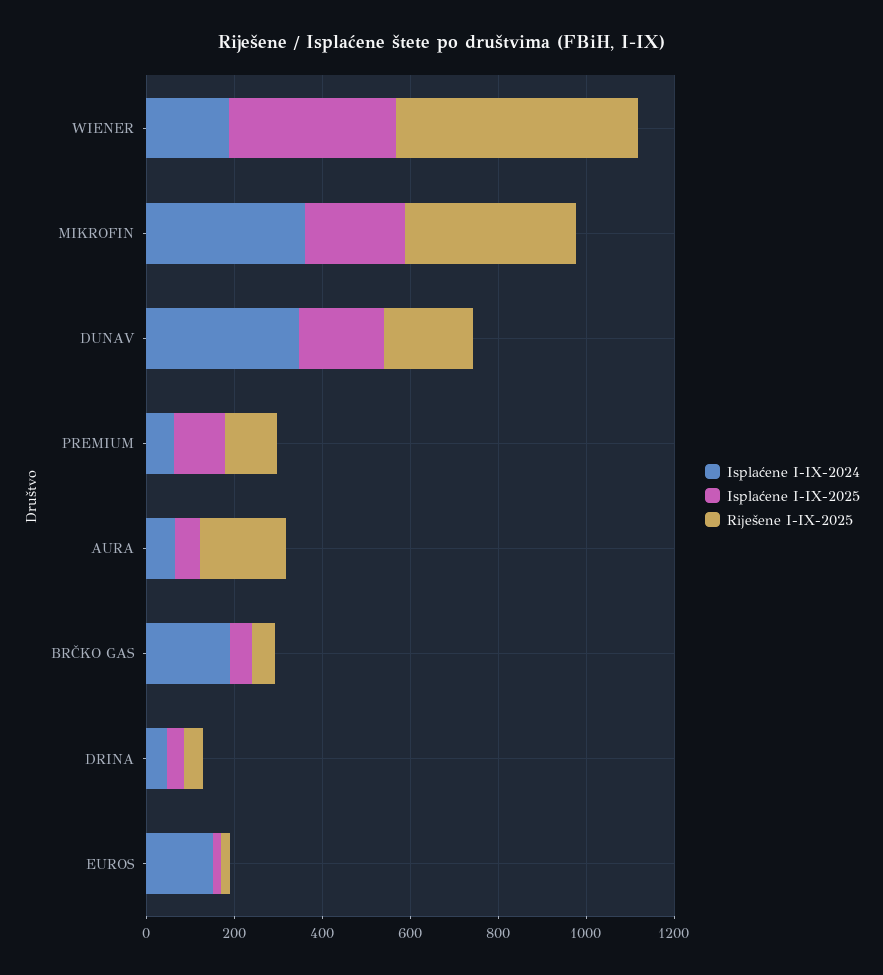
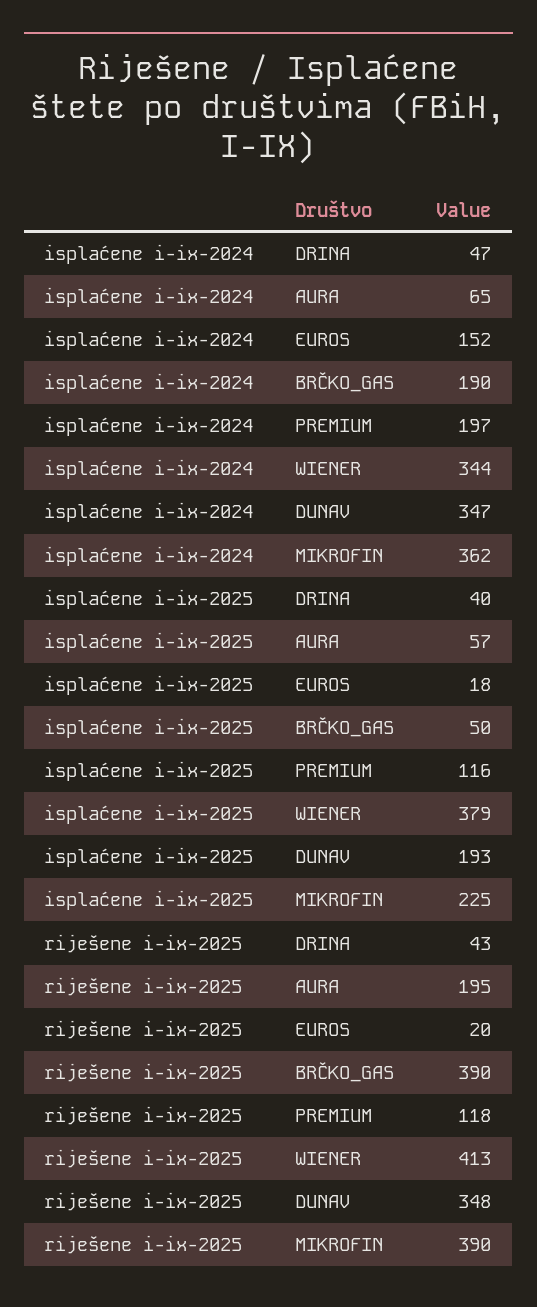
  {
    "Isplaćene I-IX-2024": {
-     "WIENER": 200,
+     "WIENER": 344,
      "MIKROFIN": 362,
      "DUNAV": 347,
-     "PREMIUM": 50,
+     "PREMIUM": 197,
      "AURA": 65,
      "BRČKO GAS": 190,
      "DRINA": 47,
      "EUROS": 152
    },
    "Isplaćene I-IX-2025": {
      "WIENER": 379,
      "MIKROFIN": 225,
      "DUNAV": 193,
      "PREMIUM": 116,
      "AURA": 57,
      "BRČKO GAS": 50,
      "DRINA": 40,
      "EUROS": 18
    },
    "Riješene I-IX-2025": {
-     "WIENER": 550,
+     "WIENER": 413,
      "MIKROFIN": 390,
-     "DUNAV": 200,
+     "DUNAV": 348,
      "PREMIUM": 118,
      "AURA": 195,
-     "BRČKO GAS": 50,
+     "BRČKO GAS": 390,
      "DRINA": 43,
      "EUROS": 20
    }
  }

